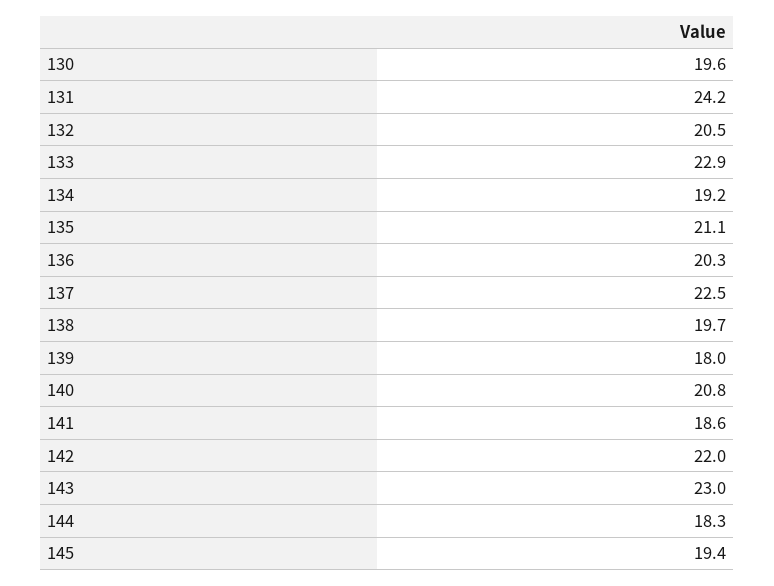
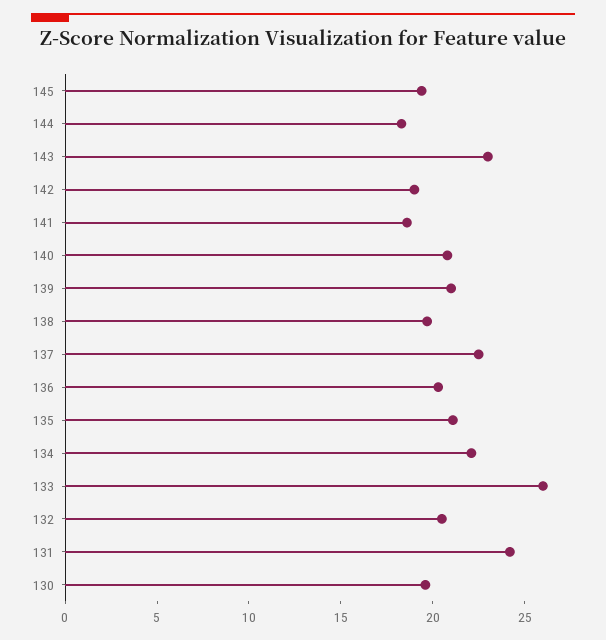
  {
    "130": 19.6,
    "131": 24.2,
    "132": 20.5,
-   "133": 22.9,
+   "133": 26,
-   "134": 19.2,
+   "134": 22,
    "135": 21.1,
    "136": 20.3,
    "137": 22.5,
    "138": 19.7,
-   "139": 18,
+   "139": 21,
    "140": 20.8,
    "141": 18.6,
-   "142": 22,
+   "142": 19,
    "143": 23,
    "144": 18.3,
    "145": 19.4
  }

